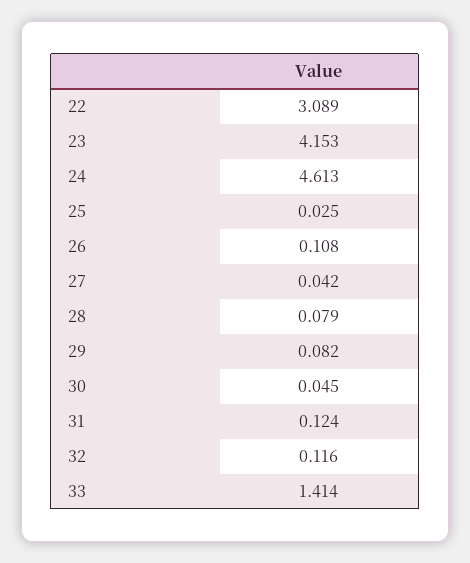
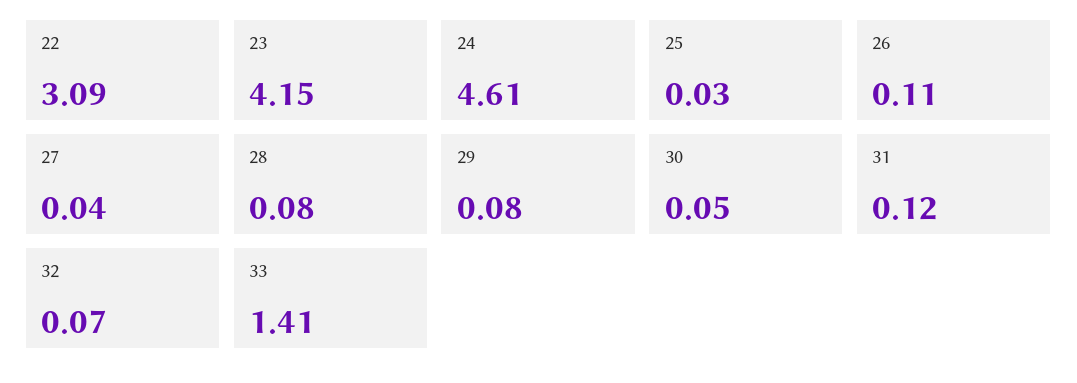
  {
    "22": 3.089,
    "23": 4.153,
    "24": 4.613,
    "25": 0.025,
    "26": 0.108,
    "27": 0.042,
    "28": 0.079,
    "29": 0.082,
    "30": 0.045,
    "31": 0.124,
-   "32": 0.116,
+   "32": 0.07,
    "33": 1.414
  }

